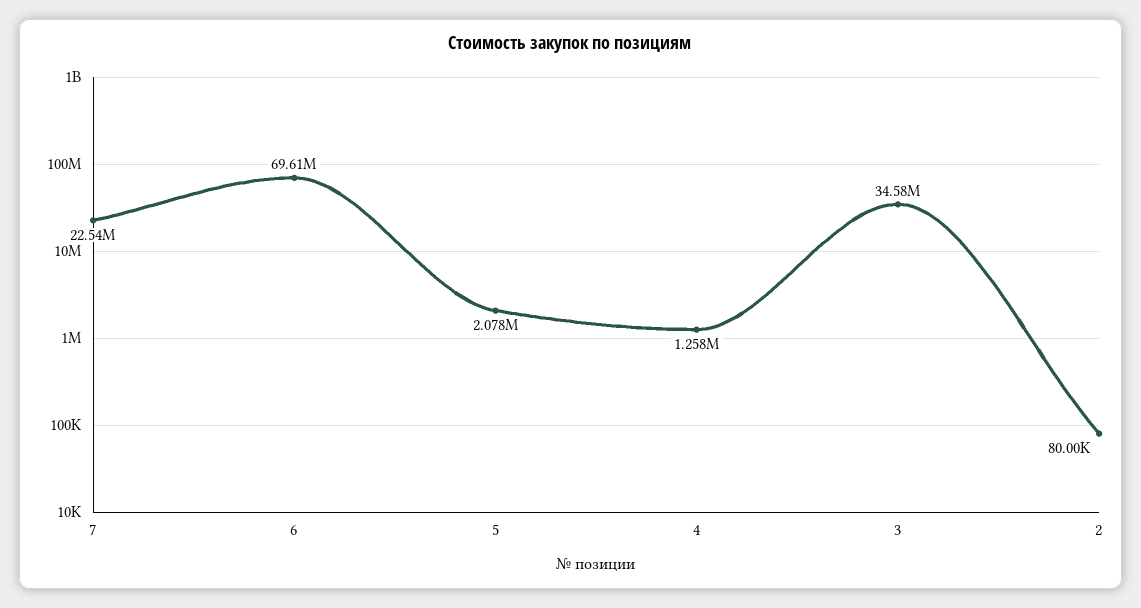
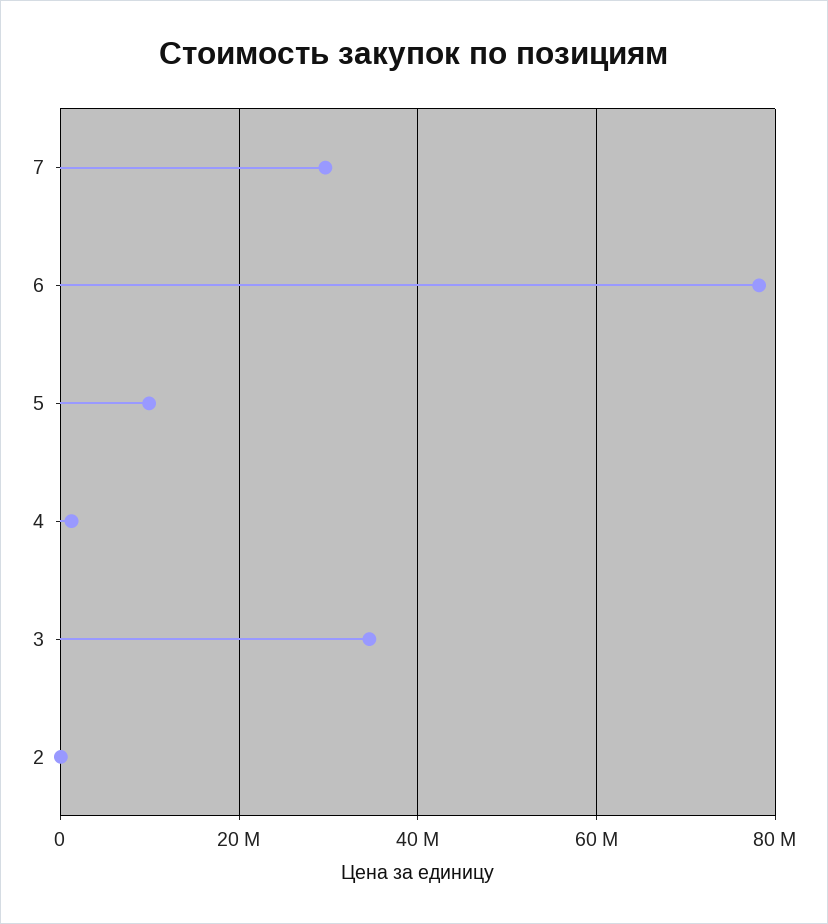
  {
-   "7": 22540000,
+   "7": 30000000,
-   "6": 69610000,
+   "6": 78000000,
-   "5": 2078000,
+   "5": 10000000,
    "4": 1258000,
    "3": 34580000,
    "2": 80000
  }

